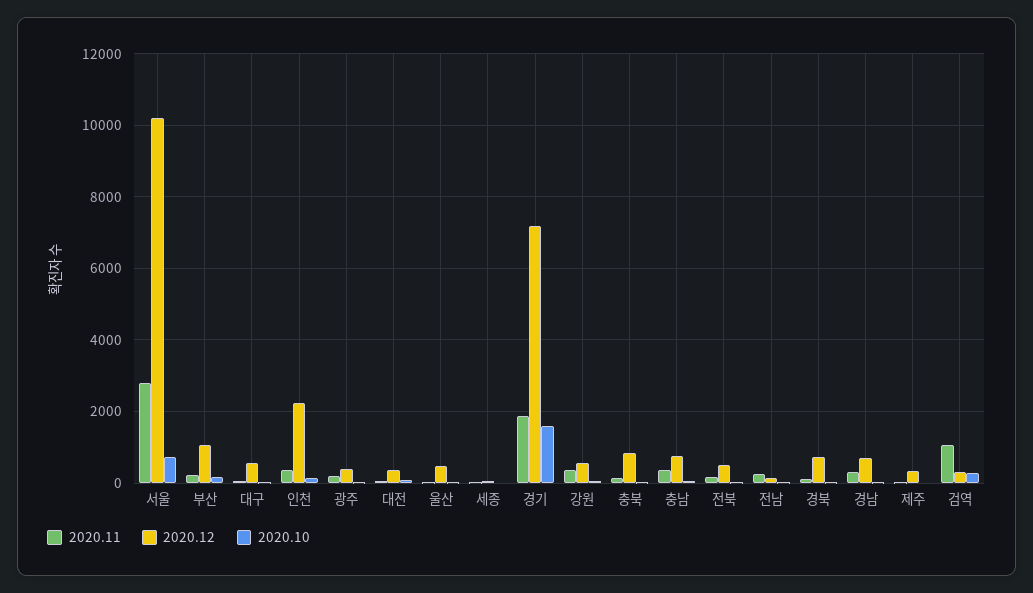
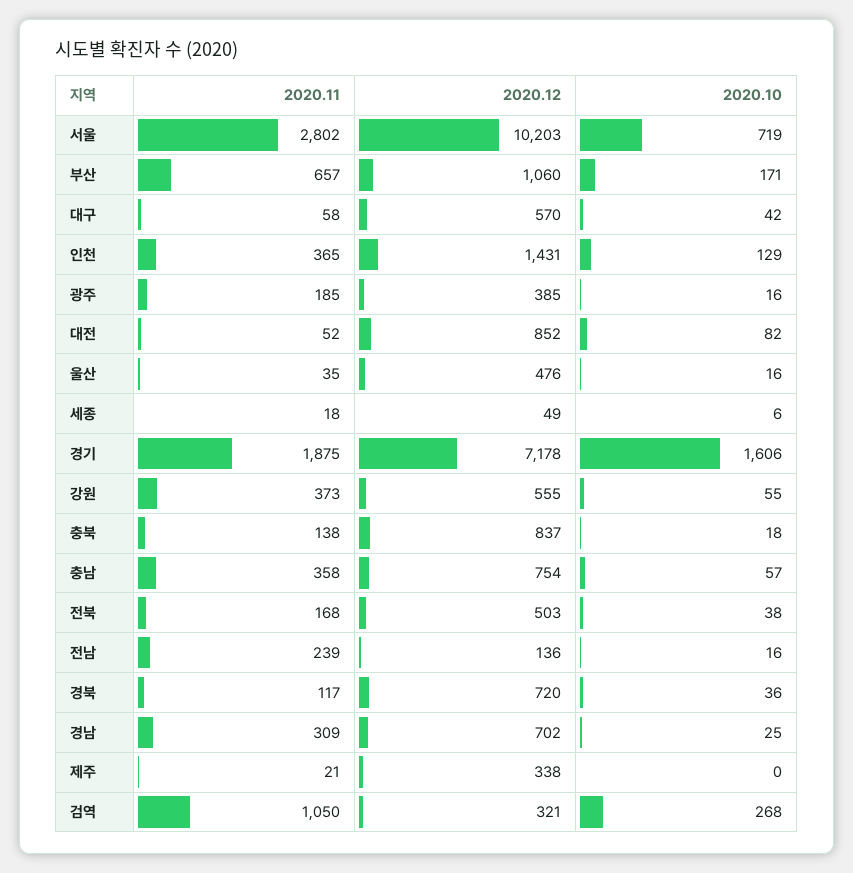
  {
    "2020.11": {
      "서울": 2802,
-     "부산": 200,
+     "부산": 657,
      "대구": 58,
      "인천": 365,
      "광주": 185,
      "대전": 52,
      "울산": 35,
      "세종": 18,
      "경기": 1875,
      "강원": 373,
      "충북": 138,
      "충남": 358,
      "전북": 168,
      "전남": 239,
      "경북": 117,
      "경남": 309,
      "제주": 21,
      "검역": 1050
    },
    "2020.12": {
      "서울": 10203,
      "부산": 1060,
      "대구": 570,
-     "인천": 2200,
+     "인천": 1431,
      "광주": 385,
-     "대전": 400,
+     "대전": 852,
      "울산": 476,
      "세종": 49,
      "경기": 7178,
      "강원": 555,
      "충북": 837,
      "충남": 754,
      "전북": 503,
      "전남": 136,
      "경북": 720,
      "경남": 702,
      "제주": 338,
      "검역": 321
    },
    "2020.10": {
      "서울": 719,
      "부산": 171,
      "대구": 42,
      "인천": 129,
      "광주": 16,
      "대전": 82,
      "울산": 16,
      "세종": 6,
      "경기": 1606,
      "강원": 55,
      "충북": 18,
      "충남": 57,
      "전북": 38,
      "전남": 16,
      "경북": 36,
      "경남": 25,
      "제주": 0,
      "검역": 268
    }
  }

